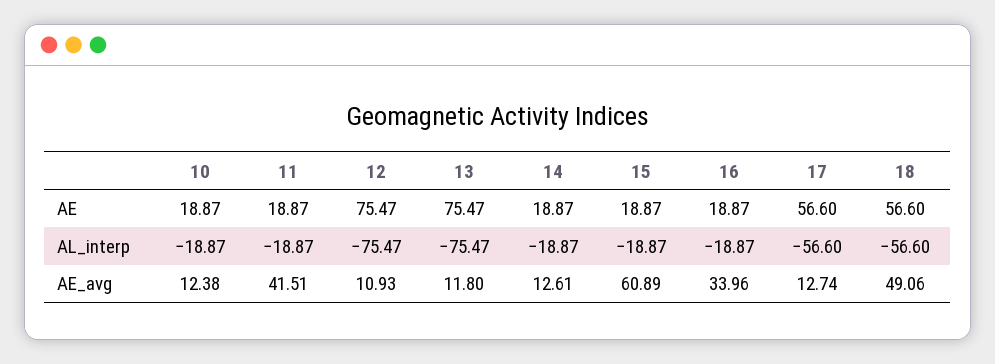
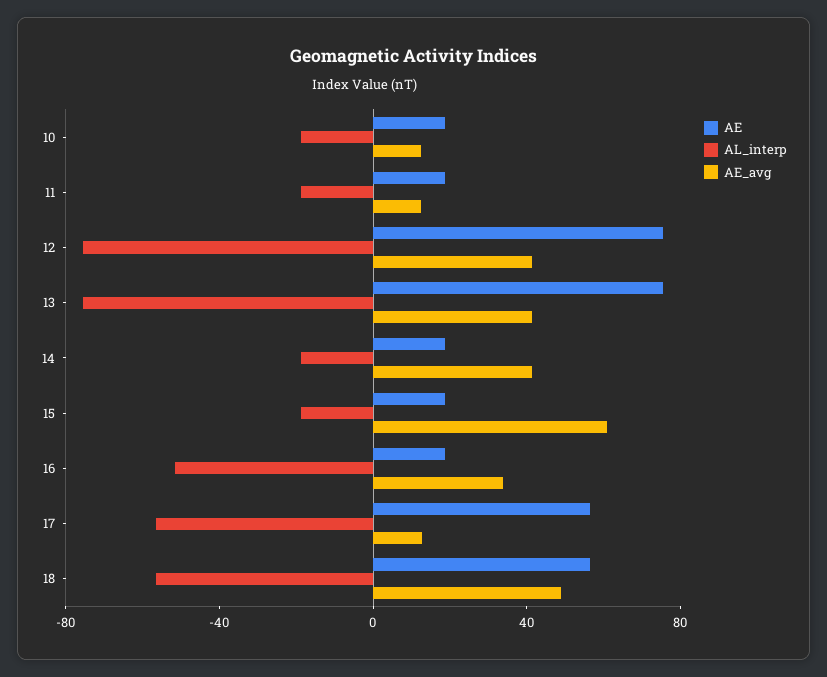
  {
    "AE": {
      "10": 18.87,
      "11": 18.87,
      "12": 75.47,
      "13": 75.47,
      "14": 18.87,
      "15": 18.87,
      "16": 18.87,
      "17": 56.6,
      "18": 56.6
    },
    "AL_interp": {
      "10": -18.87,
      "11": -18.87,
      "12": -75.47,
      "13": -75.47,
      "14": -18.87,
      "15": -18.87,
-     "16": -18.87,
+     "16": -50,
      "17": -56.6,
      "18": -56.6
    },
    "AE_avg": {
      "10": 12.38,
-     "11": 41.51,
+     "11": 10,
-     "12": 10.93,
+     "12": 40,
-     "13": 11.8,
+     "13": 40,
-     "14": 12.61,
+     "14": 40,
      "15": 60.89,
      "16": 33.96,
      "17": 12.74,
      "18": 49.06
    }
  }

